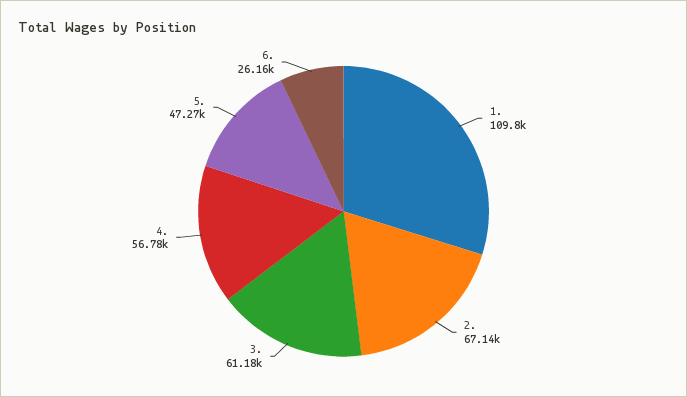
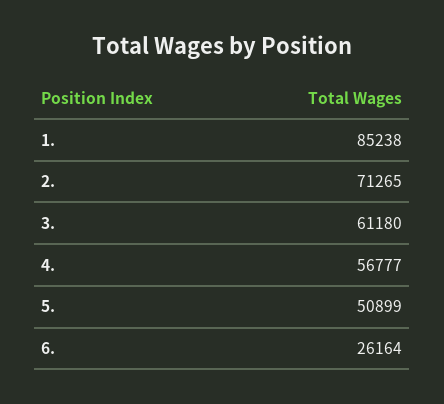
  {
-   "1.": 109800,
+   "1.": 85238,
-   "2.": 67140,
+   "2.": 71265,
    "3.": 61180,
    "4.": 56777,
-   "5.": 47270,
+   "5.": 50899,
    "6.": 26164
  }

